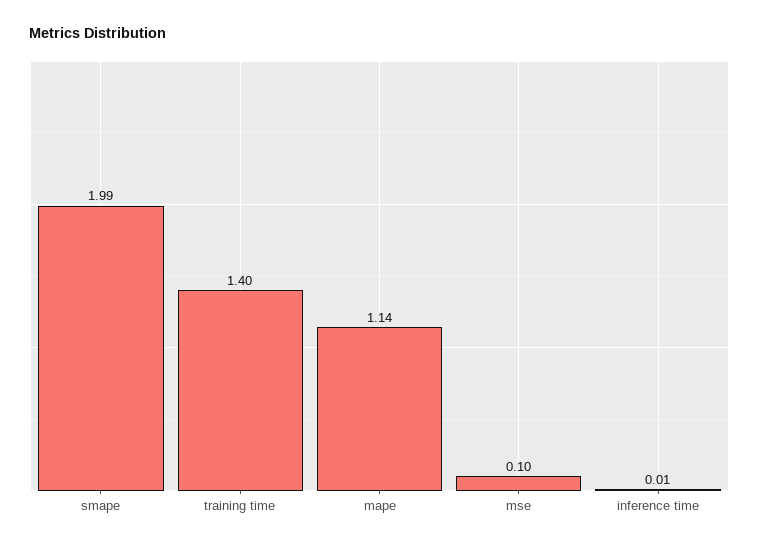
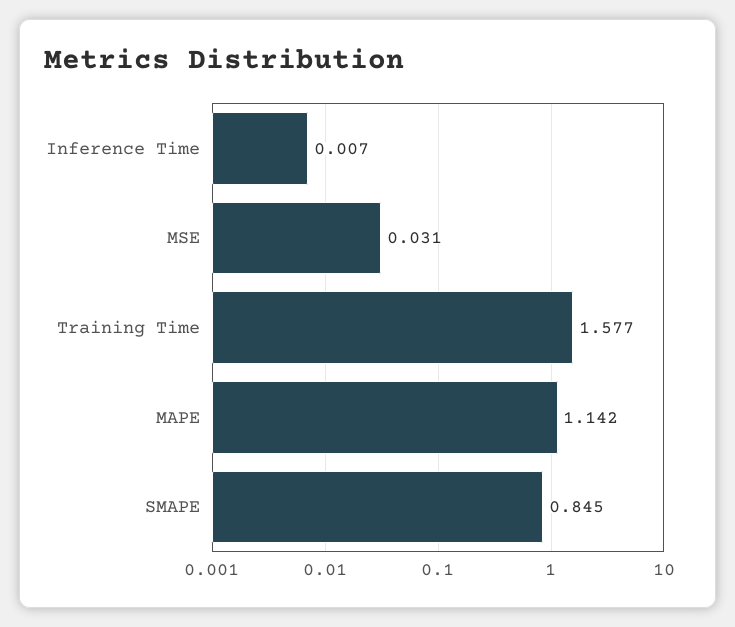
  {
-   "smape": 1.99,
+   "smape": 0.845,
-   "training time": 1.4,
+   "training time": 1.577,
    "mape": 1.142,
-   "mse": 0.1,
+   "mse": 0.031,
    "inference time": 0.007
  }

